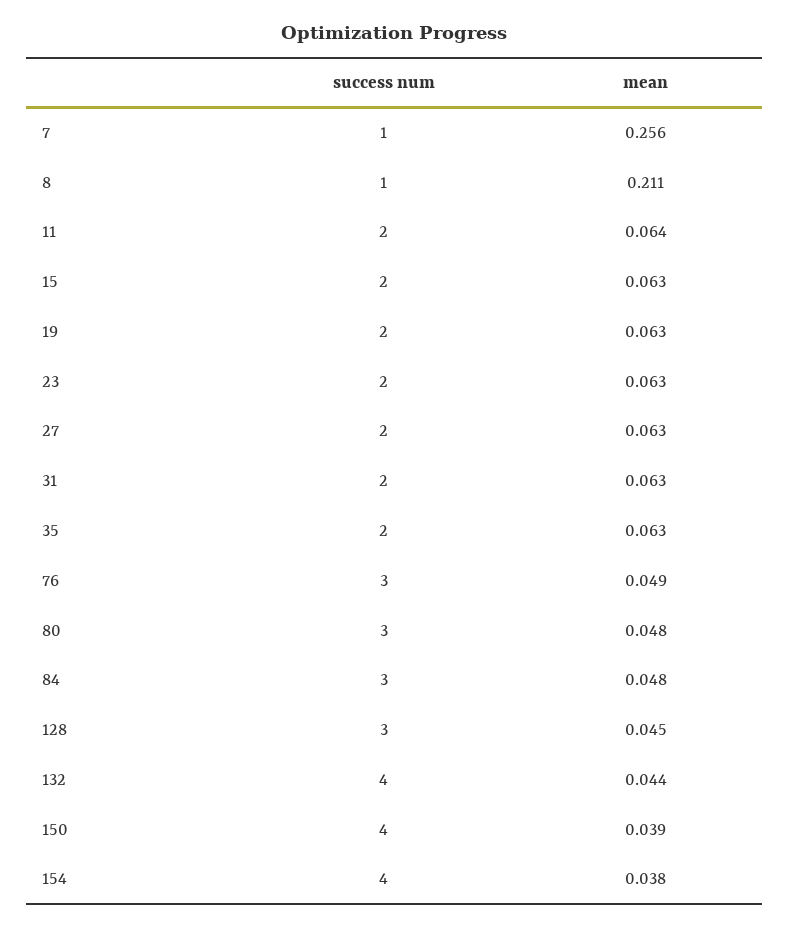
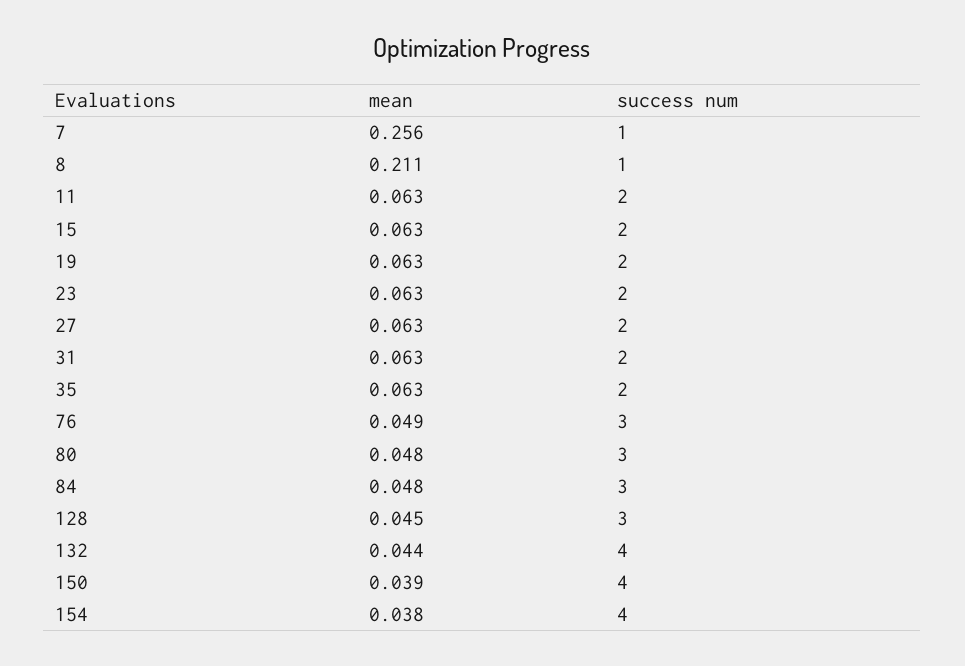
  {
    "success num": {
      "7": 1,
      "8": 1,
      "11": 2,
      "15": 2,
      "19": 2,
      "23": 2,
      "27": 2,
      "31": 2,
      "35": 2,
      "76": 3,
      "80": 3,
      "84": 3,
      "128": 3,
      "132": 4,
      "150": 4,
      "154": 4
    },
    "mean": {
      "7": 0.256,
      "8": 0.211,
-     "11": 0.064,
+     "11": 0.063,
      "15": 0.063,
      "19": 0.063,
      "23": 0.063,
      "27": 0.063,
      "31": 0.063,
      "35": 0.063,
      "76": 0.049,
      "80": 0.048,
      "84": 0.048,
      "128": 0.045,
      "132": 0.044,
      "150": 0.039,
      "154": 0.038
    }
  }

